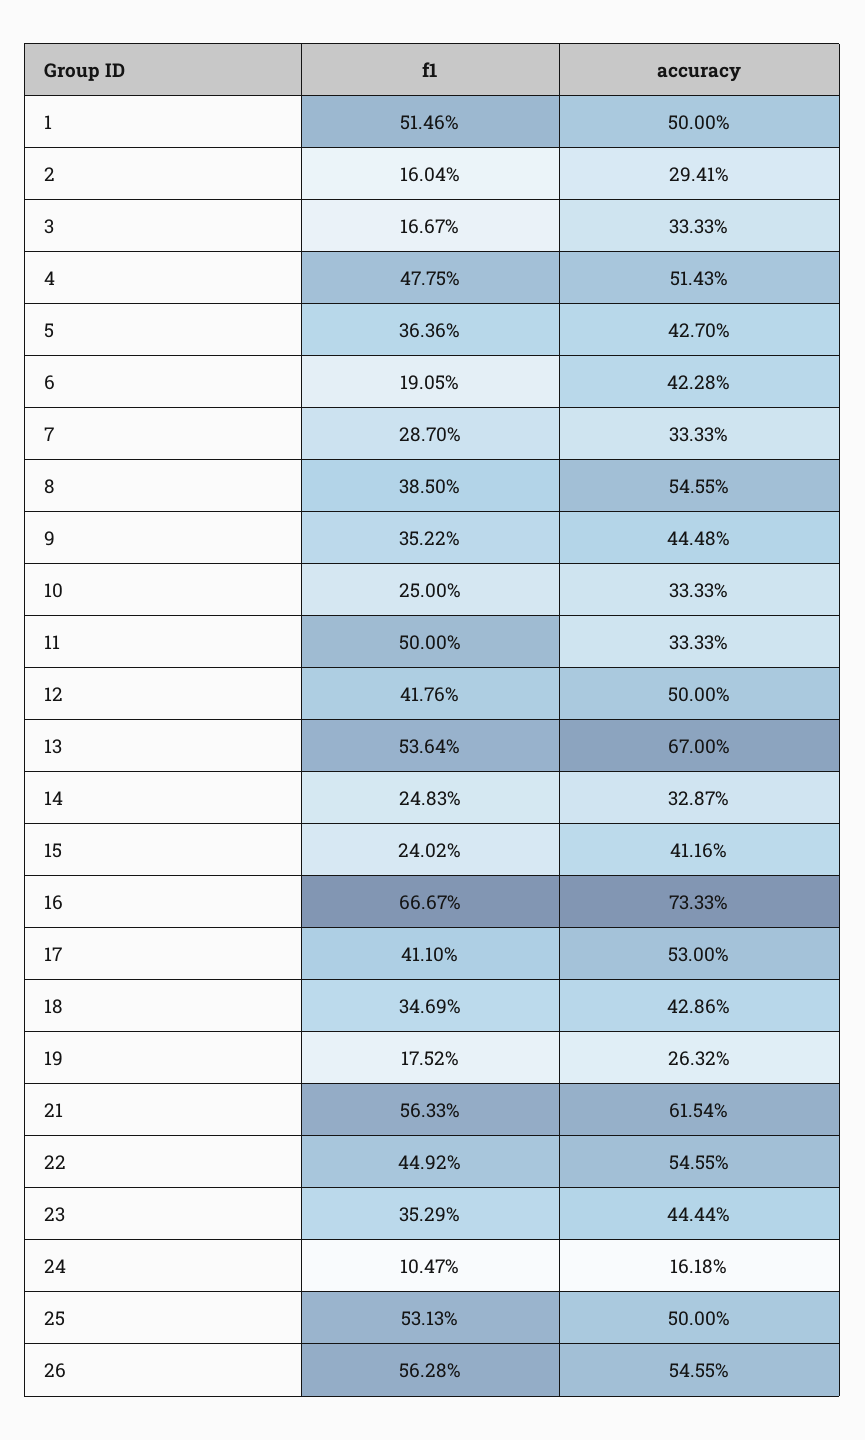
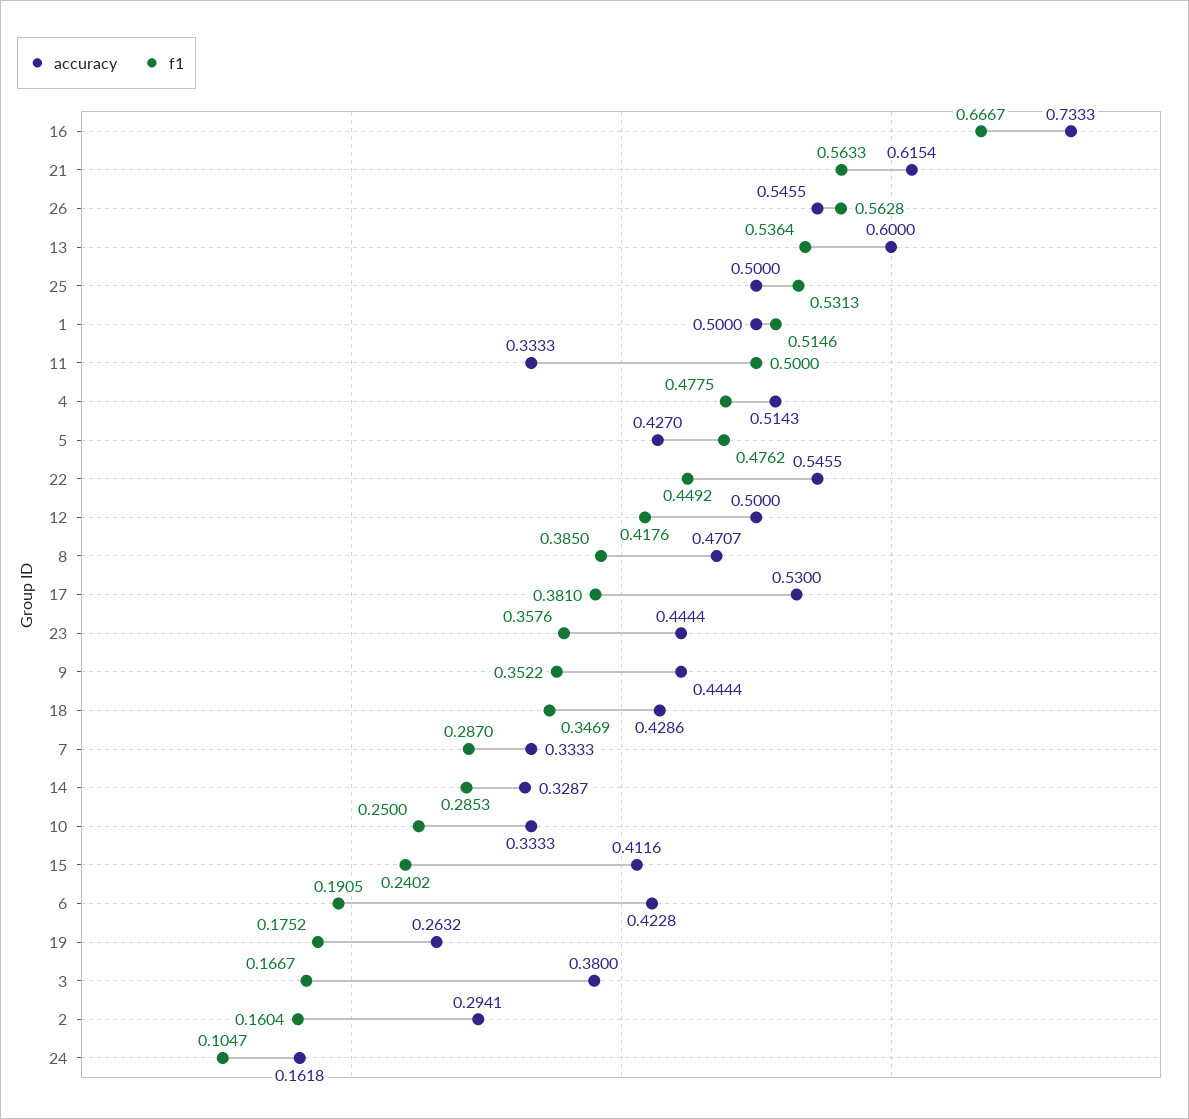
  {
    "f1": {
      "1": 0.5146,
      "2": 0.1604,
      "3": 0.1667,
      "4": 0.4775,
-     "5": 0.3636,
+     "5": 0.4762,
      "6": 0.1905,
      "7": 0.287,
      "8": 0.385,
      "9": 0.3522,
      "10": 0.25,
      "11": 0.5,
      "12": 0.4176,
      "13": 0.5364,
-     "14": 0.2483,
+     "14": 0.2853,
      "15": 0.2402,
      "16": 0.6667,
-     "17": 0.411,
+     "17": 0.381,
      "18": 0.3469,
      "19": 0.1752,
      "21": 0.5633,
      "22": 0.4492,
-     "23": 0.3529,
+     "23": 0.3576,
      "24": 0.1047,
      "25": 0.5313,
      "26": 0.5628
    },
    "accuracy": {
      "1": 0.5,
      "2": 0.2941,
-     "3": 0.3333,
+     "3": 0.38,
      "4": 0.5143,
      "5": 0.427,
      "6": 0.4228,
      "7": 0.3333,
-     "8": 0.5455,
+     "8": 0.4707,
-     "9": 0.4448,
+     "9": 0.4444,
      "10": 0.3333,
      "11": 0.3333,
      "12": 0.5,
-     "13": 0.67,
+     "13": 0.6,
      "14": 0.3287,
      "15": 0.4116,
      "16": 0.7333,
      "17": 0.53,
      "18": 0.4286,
      "19": 0.2632,
      "21": 0.6154,
      "22": 0.5455,
      "23": 0.4444,
      "24": 0.1618,
      "25": 0.5,
      "26": 0.5455
    }
  }

